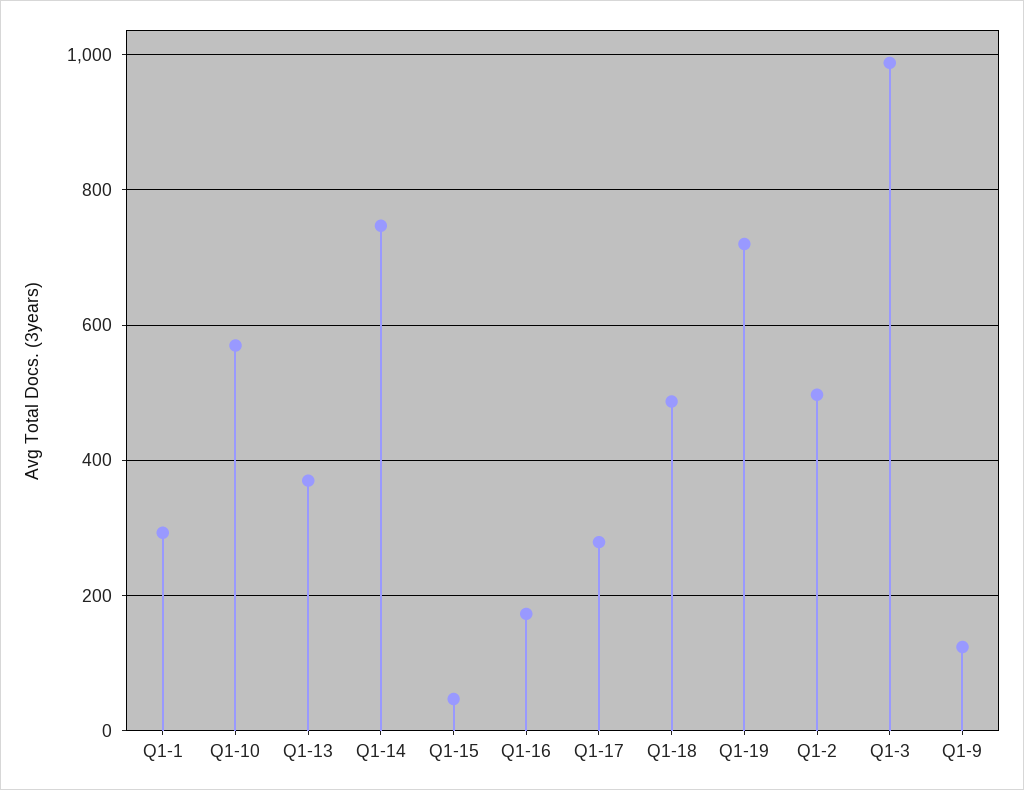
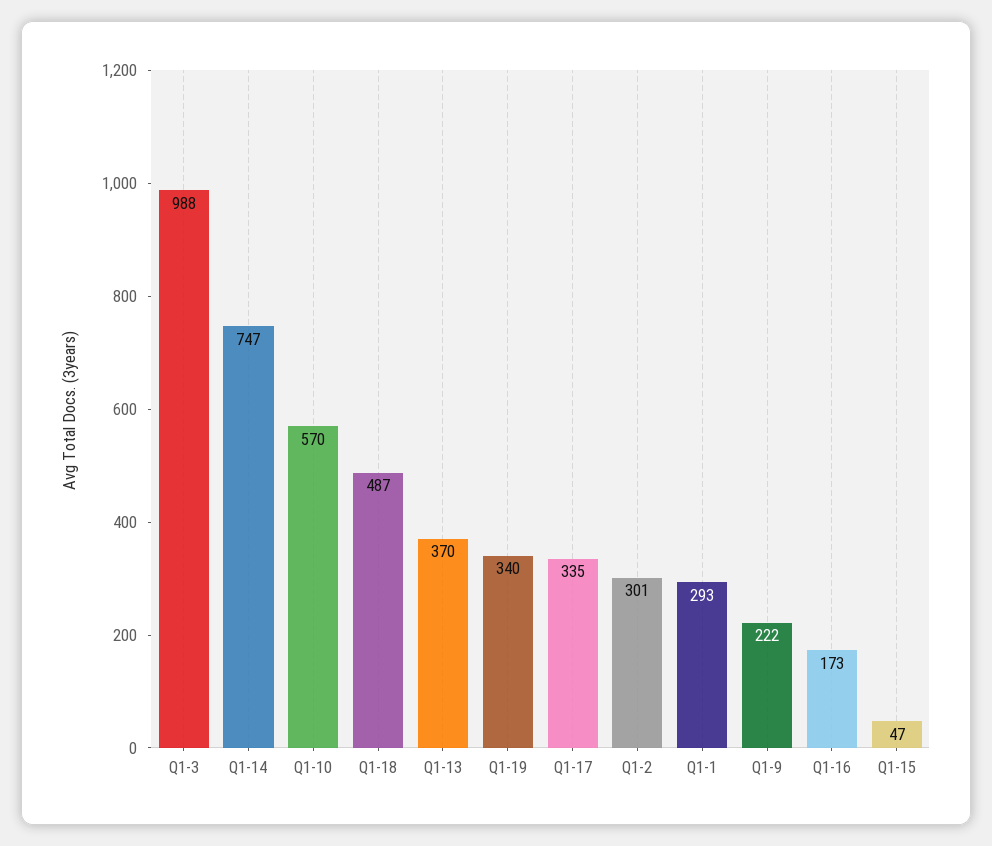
  {
    "Q1-1": 293,
    "Q1-10": 570,
    "Q1-13": 370,
    "Q1-14": 747,
    "Q1-15": 47,
    "Q1-16": 173,
-   "Q1-17": 280,
+   "Q1-17": 335,
    "Q1-18": 487,
-   "Q1-19": 720,
+   "Q1-19": 340,
-   "Q1-2": 500,
+   "Q1-2": 301,
    "Q1-3": 988,
-   "Q1-9": 120
+   "Q1-9": 222
  }

